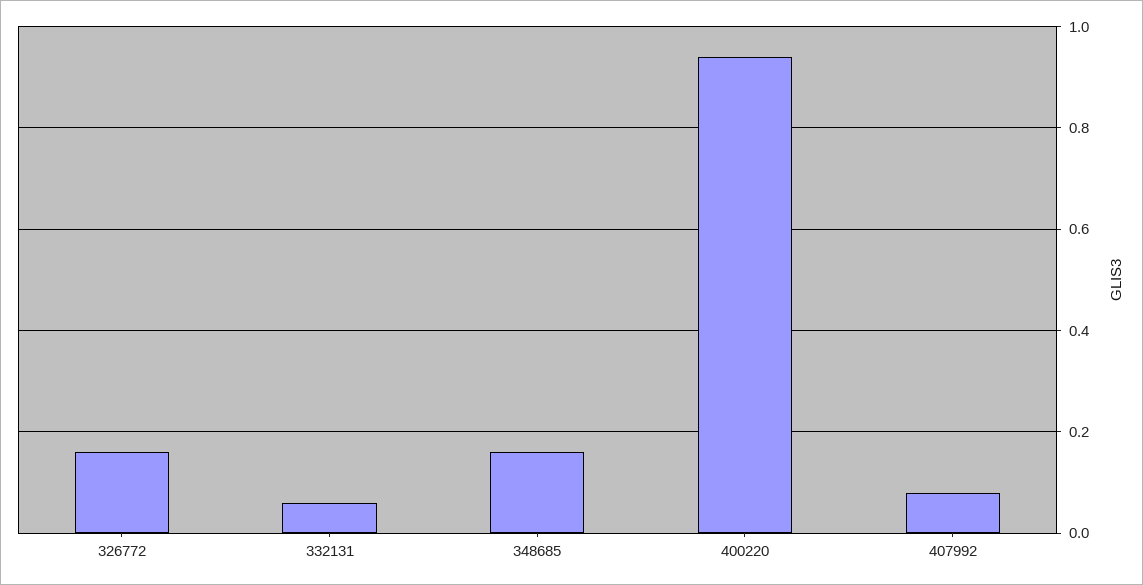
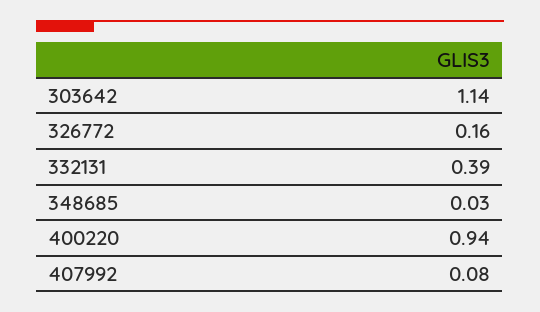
  {
    "326772": 0.16,
-   "332131": 0.05,
+   "332131": 0.39,
-   "348685": 0.15,
+   "348685": 0.03,
    "400220": 0.94,
-   "407992": 0.08
+   "407992": 0.08,
+   "303642": 1.14
  }

